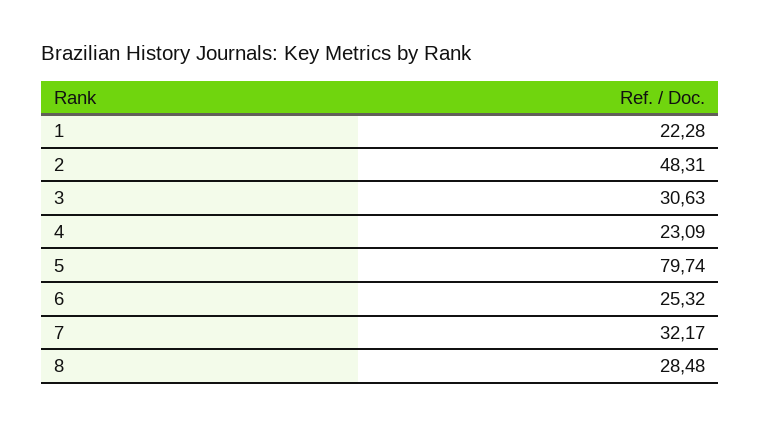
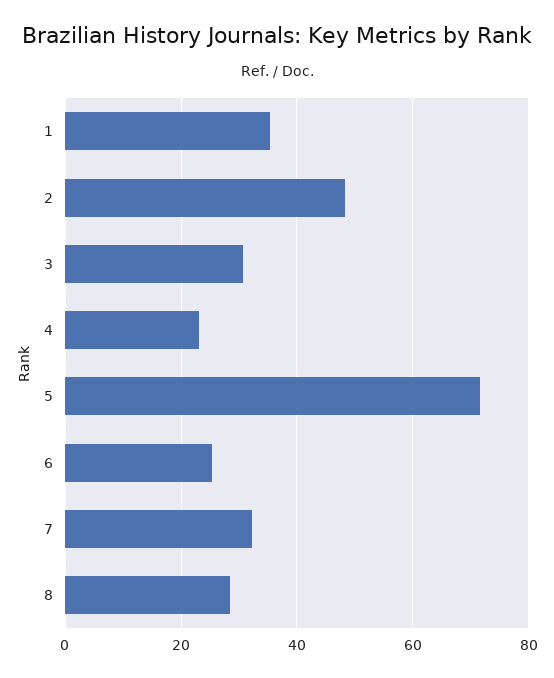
  {
-   "1": 22.28,
+   "1": 36,
    "2": 48.31,
    "3": 30.63,
    "4": 23.09,
-   "5": 79.74,
+   "5": 72,
    "6": 25.32,
    "7": 32.17,
    "8": 28.48
  }

